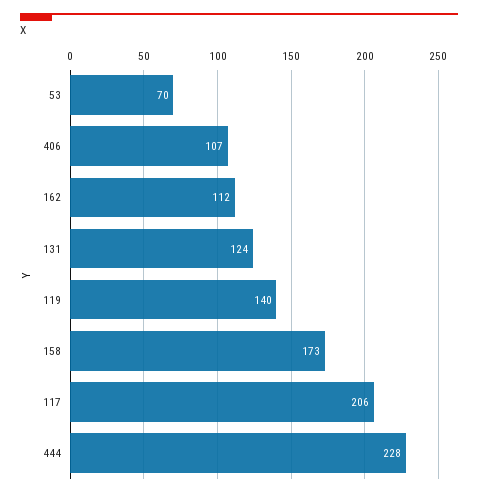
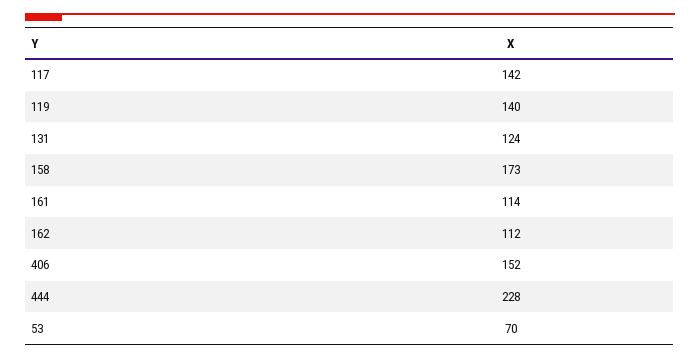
  {
    "53": 70,
-   "406": 107,
+   "406": 152,
    "162": 112,
    "131": 124,
    "119": 140,
    "158": 173,
-   "117": 206,
+   "117": 142,
-   "444": 228
+   "444": 228,
+   "161": 114
  }

